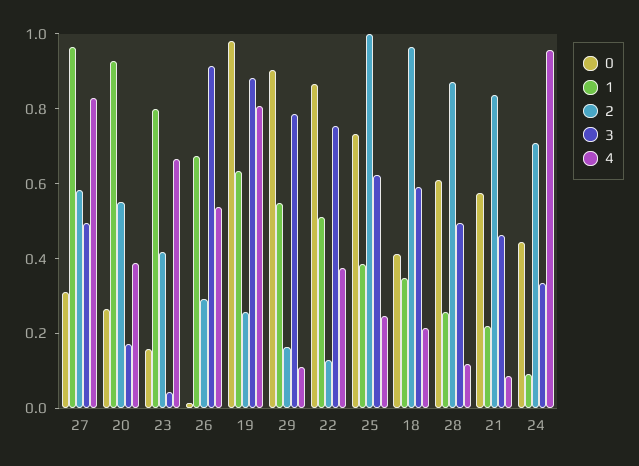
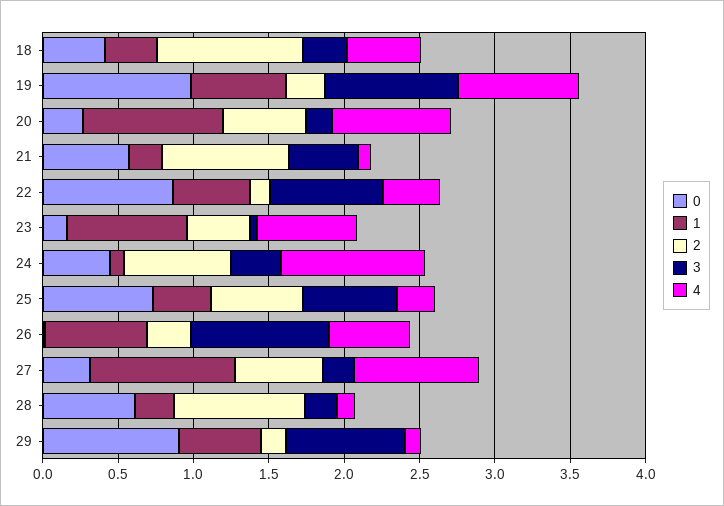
  {
    "0": {
      "27": 0.3,
      "20": 0.25,
      "23": 0.15,
      "26": 0,
      "19": 1,
      "29": 0.9,
      "22": 0.85,
      "25": 0.75,
      "18": 0.4,
      "28": 0.6,
      "21": 0.55,
      "24": 0.45
    },
    "1": {
      "27": 0.95,
      "20": 0.95,
      "23": 0.8,
      "26": 0.65,
      "19": 0.65,
      "29": 0.55,
      "22": 0.5,
      "25": 0.4,
      "18": 0.35,
      "28": 0.25,
      "21": 0.2,
      "24": 0.1
    },
    "2": {
      "27": 0.6,
      "20": 0.55,
      "23": 0.4,
      "26": 0.3,
      "19": 0.25,
      "29": 0.15,
      "22": 0.15,
-     "25": 1,
+     "25": 0.6,
      "18": 0.95,
      "28": 0.85,
      "21": 0.85,
      "24": 0.7
    },
    "3": {
-     "27": 0.5,
+     "27": 0.2,
      "20": 0.15,
      "23": 0.05,
      "26": 0.9,
      "19": 0.9,
      "29": 0.8,
      "22": 0.75,
      "25": 0.6,
-     "18": 0.6,
+     "18": 0.3,
-     "28": 0.5,
+     "28": 0.2,
      "21": 0.45,
      "24": 0.35
    },
    "4": {
      "27": 0.85,
-     "20": 0.4,
+     "20": 0.8,
      "23": 0.65,
      "26": 0.55,
      "19": 0.8,
      "29": 0.1,
      "22": 0.4,
      "25": 0.25,
-     "18": 0.2,
+     "18": 0.5,
      "28": 0.1,
      "21": 0.1,
      "24": 0.95
    }
  }

